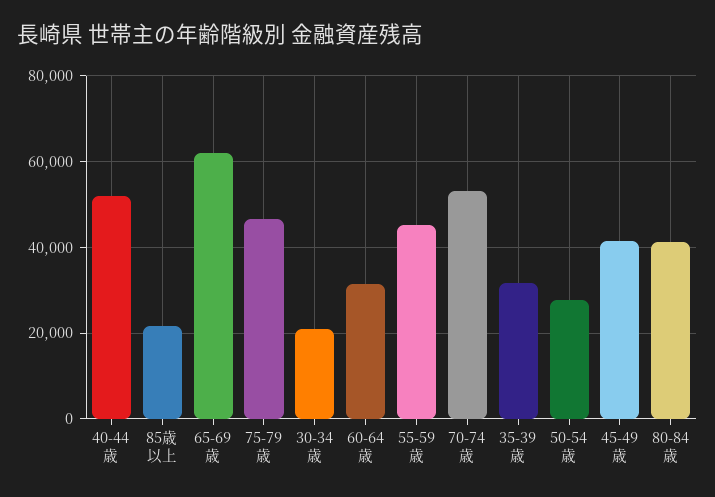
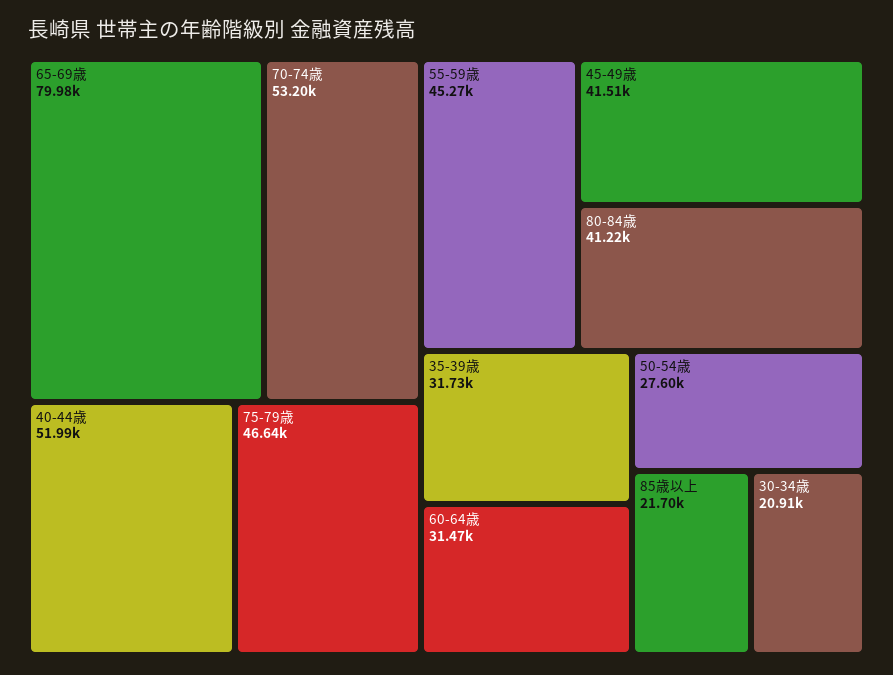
  {
    "40-44歳": 51990,
    "85歳以上": 21700,
-   "65-69歳": 62000,
+   "65-69歳": 79980,
    "75-79歳": 46640,
    "30-34歳": 20910,
    "60-64歳": 31470,
    "55-59歳": 45270,
    "70-74歳": 53200,
    "35-39歳": 31730,
    "50-54歳": 27600,
    "45-49歳": 41510,
    "80-84歳": 41220
  }

